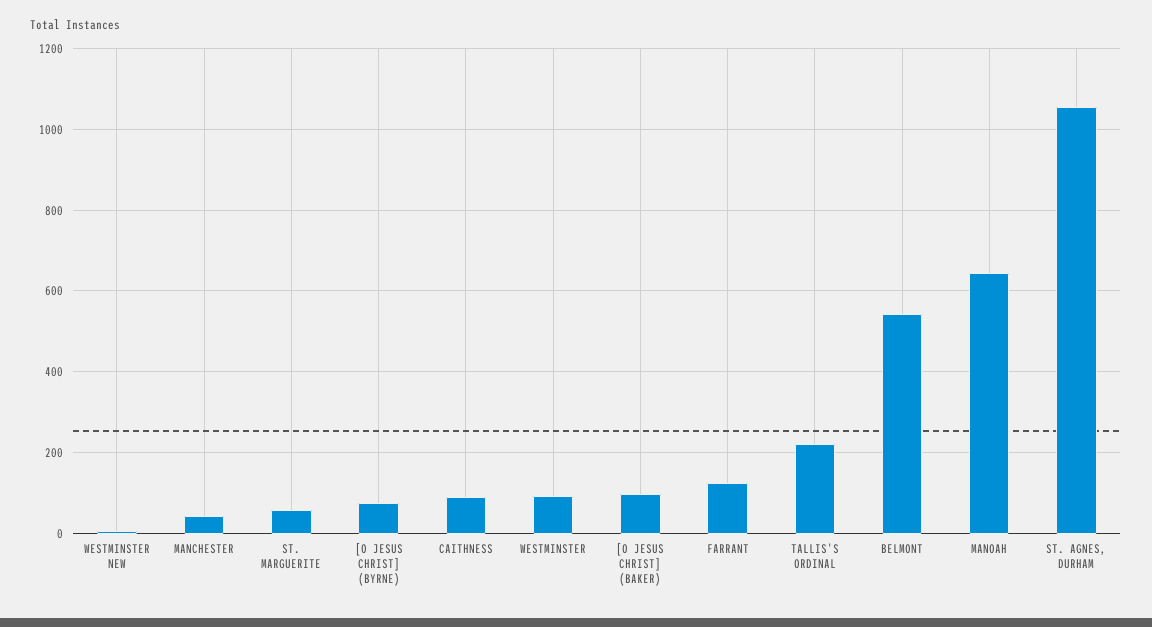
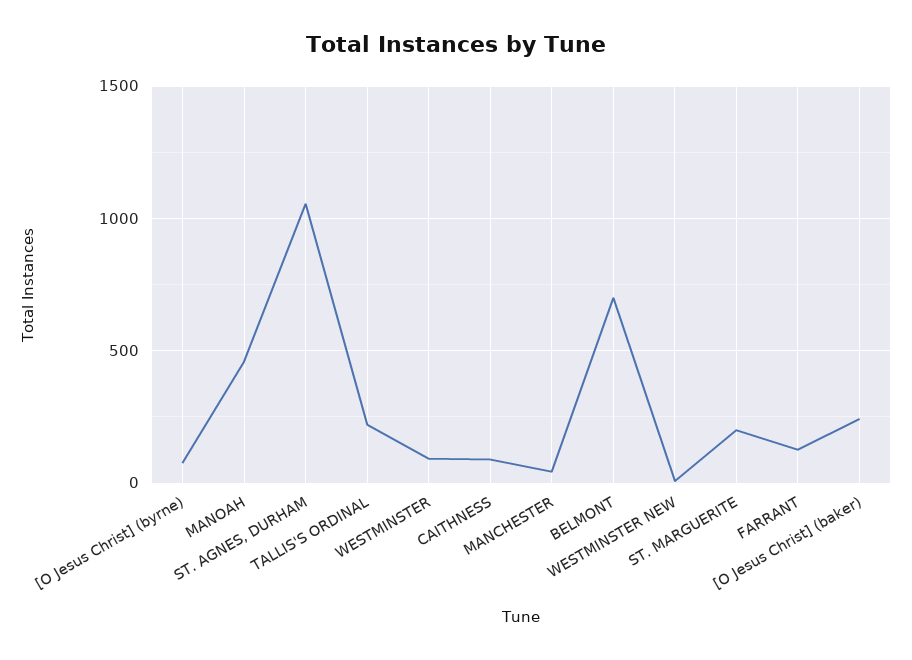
  {
    "WESTMINSTER NEW": 0,
    "MANCHESTER": 40,
-   "ST. MARGUERITE": 60,
+   "ST. MARGUERITE": 200,
    "[O JESUS CHRIST] (BYRNE)": 80,
    "CAITHNESS": 100,
    "WESTMINSTER": 100,
-   "[O JESUS CHRIST] (BAKER)": 100,
+   "[O JESUS CHRIST] (BAKER)": 250,
    "FARRANT": 120,
    "TALLIS'S ORDINAL": 220,
-   "BELMONT": 540,
+   "BELMONT": 700,
-   "MANOAH": 640,
+   "MANOAH": 450,
    "ST. AGNES, DURHAM": 1060
  }

